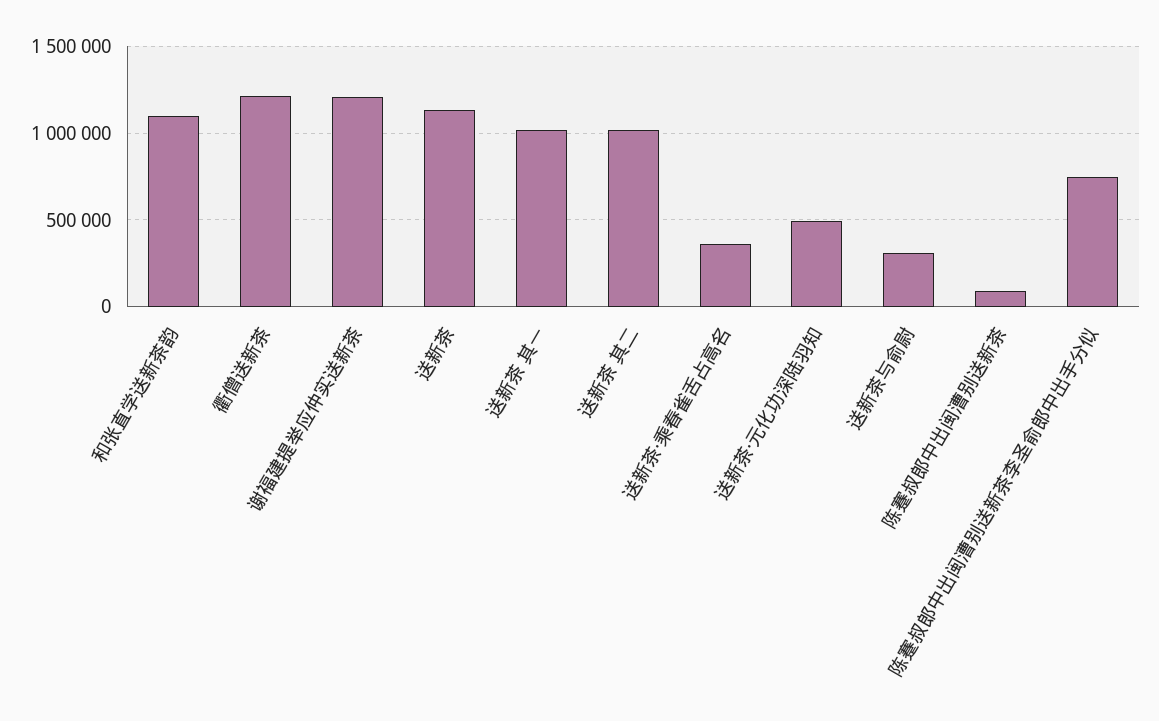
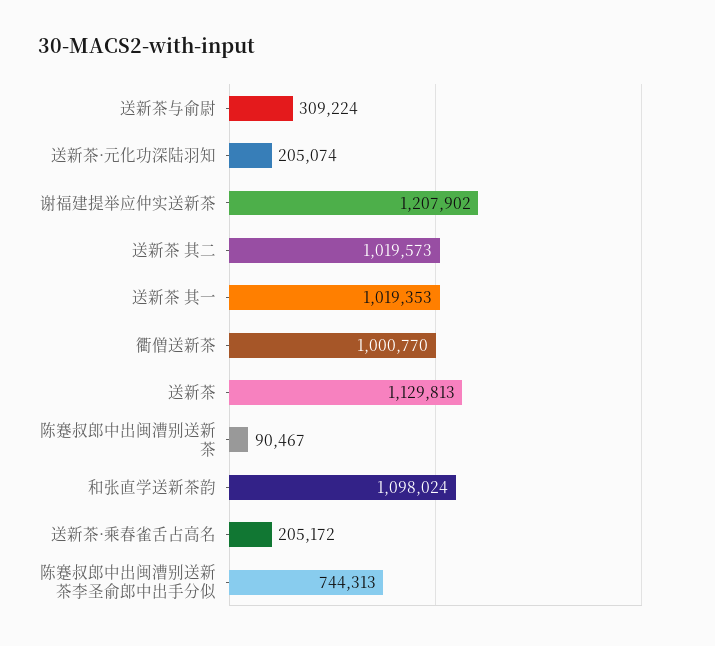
  {
    "和张直学送新茶韵": 1098024,
-   "衢僧送新茶": 1200000,
+   "衢僧送新茶": 1000770,
    "谢福建提举应仲实送新茶": 1207902,
    "送新茶": 1129813,
    "送新茶 其一": 1019353,
    "送新茶 其二": 1019573,
-   "送新茶·乘春雀舌占高名": 350000,
+   "送新茶·乘春雀舌占高名": 205172,
-   "送新茶·元化功深陆羽知": 500000,
+   "送新茶·元化功深陆羽知": 205074,
    "送新茶与俞尉": 309224,
    "陈蹇叔郎中出闽漕别送新茶": 90467,
    "陈蹇叔郎中出闽漕别送新茶李圣俞郎中出手分似": 744313
  }

